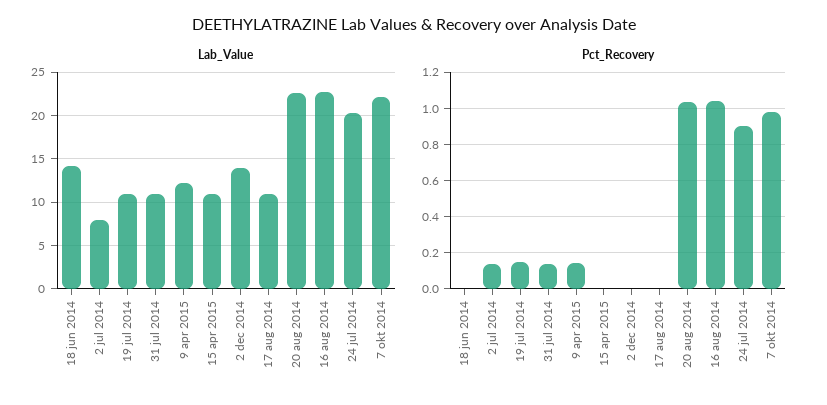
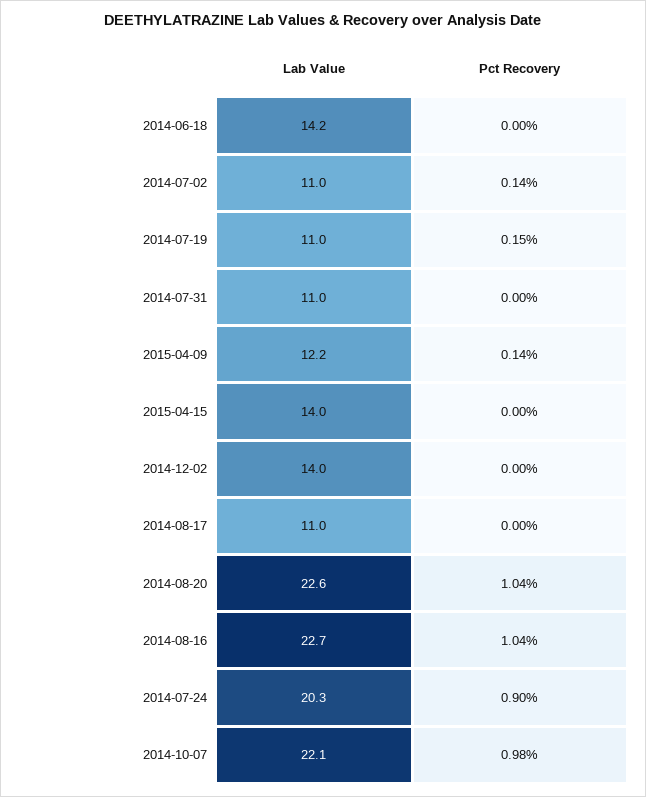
  {
    "Lab_Value": {
      "18 jun 2014": 14.2,
-     "2 jul 2014": 8,
+     "2 jul 2014": 11,
      "19 jul 2014": 11,
      "31 jul 2014": 11,
      "9 apr 2015": 12.2,
-     "15 apr 2015": 11,
+     "15 apr 2015": 14,
      "2 dec 2014": 14,
      "17 aug 2014": 11,
      "20 aug 2014": 22.6,
      "16 aug 2014": 22.7,
      "24 jul 2014": 20.3,
      "7 okt 2014": 22.1
    },
    "Pct_Recovery": {
      "18 jun 2014": 0,
      "2 jul 2014": 0.14,
      "19 jul 2014": 0.15,
-     "31 jul 2014": 0.15,
+     "31 jul 2014": 0,
      "9 apr 2015": 0.14,
      "15 apr 2015": 0,
      "2 dec 2014": 0,
      "17 aug 2014": 0,
      "20 aug 2014": 1.04,
      "16 aug 2014": 1.04,
      "24 jul 2014": 0.9,
      "7 okt 2014": 0.98
    }
  }

